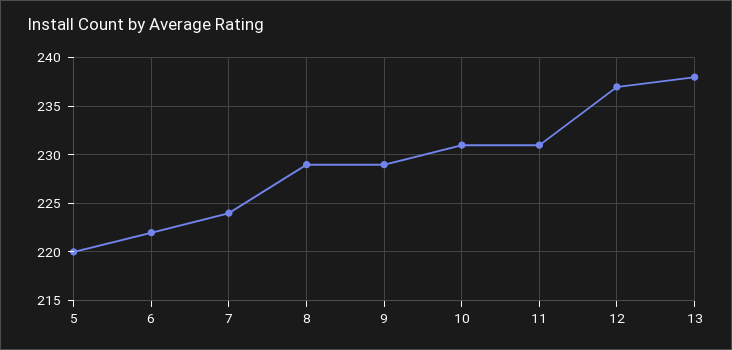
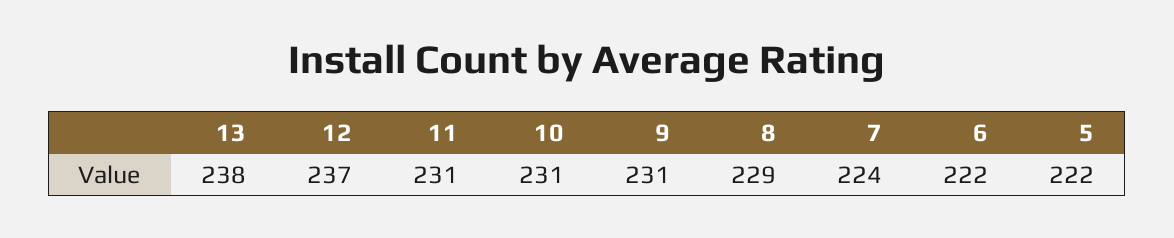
  {
-   "5": 220,
+   "5": 222,
    "6": 222,
    "7": 224,
    "8": 229,
-   "9": 229,
+   "9": 231,
    "10": 231,
    "11": 231,
    "12": 237,
    "13": 238
  }

